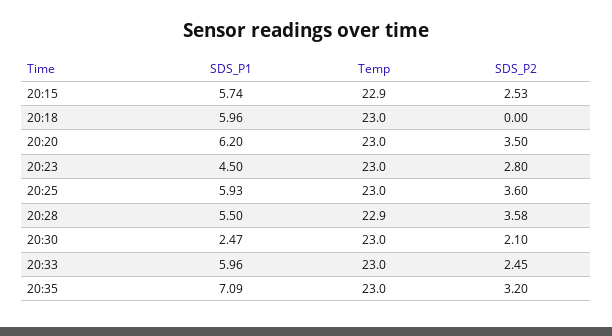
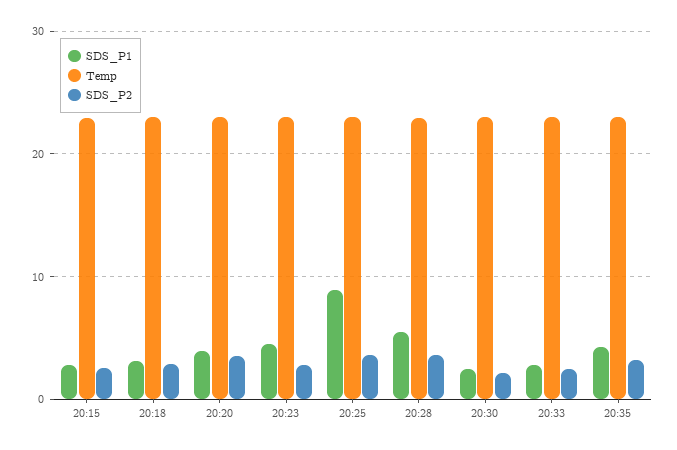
  {
    "SDS_P1": {
-     "20:15": 5.74,
+     "20:15": 3,
-     "20:18": 5.96,
+     "20:18": 3,
-     "20:20": 6.2,
+     "20:20": 4,
      "20:23": 4.5,
-     "20:25": 5.93,
+     "20:25": 9,
      "20:28": 5.5,
      "20:30": 2.47,
-     "20:33": 5.96,
+     "20:33": 3,
-     "20:35": 7.09
+     "20:35": 4
    },
    "Temp": {
      "20:15": 22.9,
      "20:18": 23,
      "20:20": 23,
      "20:23": 23,
      "20:25": 23,
      "20:28": 22.9,
      "20:30": 23,
      "20:33": 23,
      "20:35": 23
    },
    "SDS_P2": {
      "20:15": 2.53,
-     "20:18": 0,
+     "20:18": 3,
      "20:20": 3.5,
      "20:23": 2.8,
      "20:25": 3.6,
      "20:28": 3.58,
      "20:30": 2.1,
      "20:33": 2.45,
      "20:35": 3.2
    }
  }

